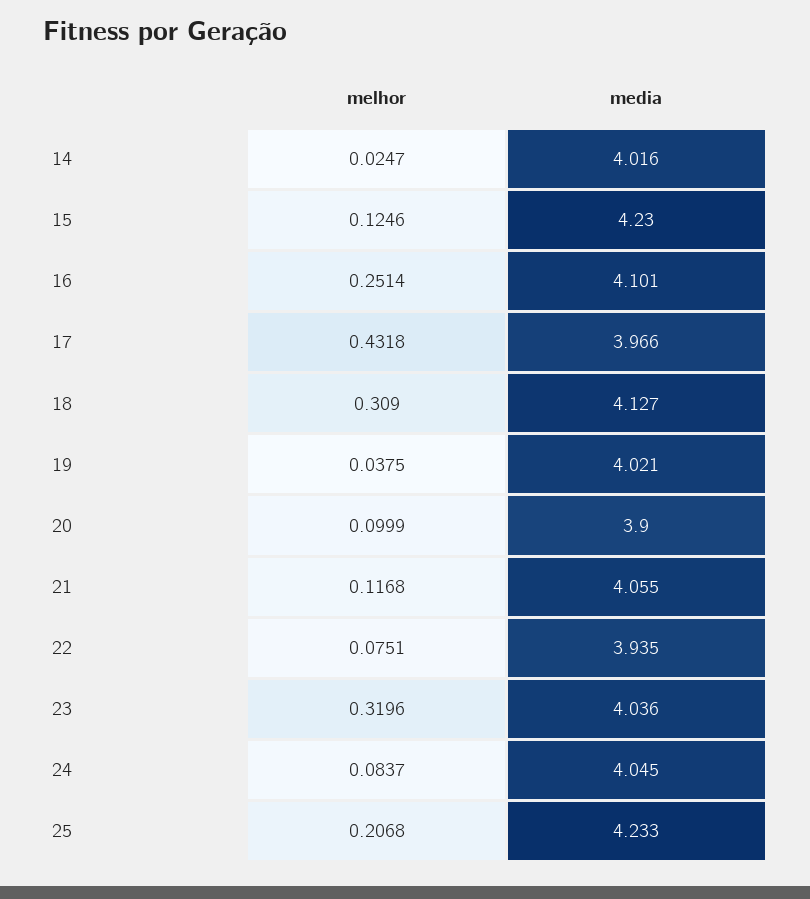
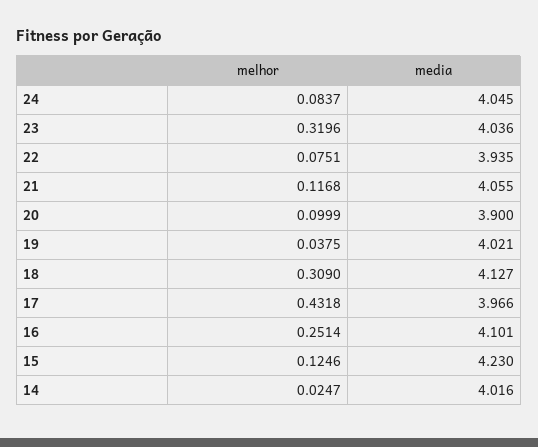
  {
    "melhor": {
      "14": 0.0247,
      "15": 0.1246,
      "16": 0.2514,
      "17": 0.4318,
      "18": 0.309,
      "19": 0.0375,
      "20": 0.0999,
      "21": 0.1168,
      "22": 0.0751,
      "23": 0.3196,
-     "24": 0.0837,
+     "24": 0.0837
-     "25": 0.2068
    },
    "media": {
      "14": 4.016,
      "15": 4.23,
      "16": 4.101,
      "17": 3.966,
      "18": 4.127,
      "19": 4.021,
      "20": 3.9,
      "21": 4.055,
      "22": 3.935,
      "23": 4.036,
-     "24": 4.045,
+     "24": 4.045
-     "25": 4.233
    }
  }

